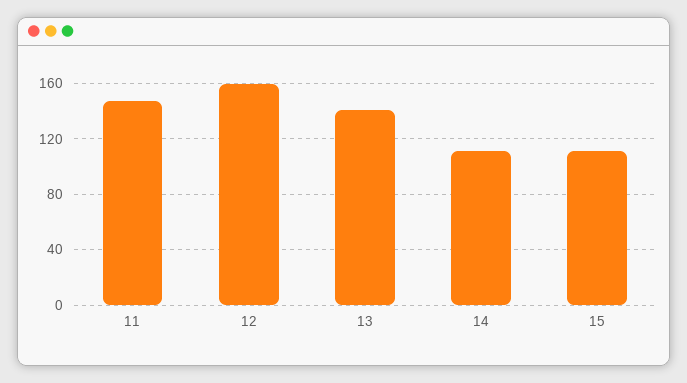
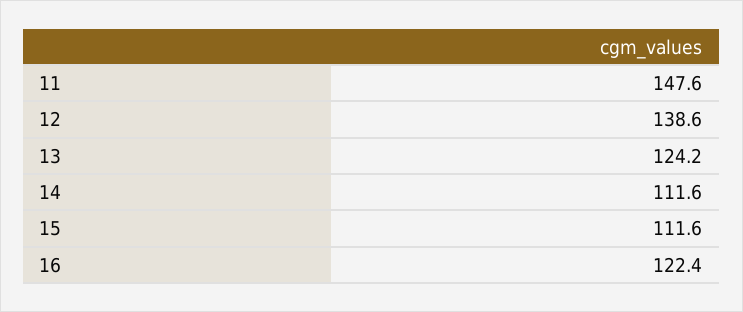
  {
    "11": 147.6,
-   "12": 160,
+   "12": 138.6,
-   "13": 140,
+   "13": 124.2,
    "14": 111.6,
-   "15": 111.6
+   "15": 111.6,
+   "16": 122.4
  }

